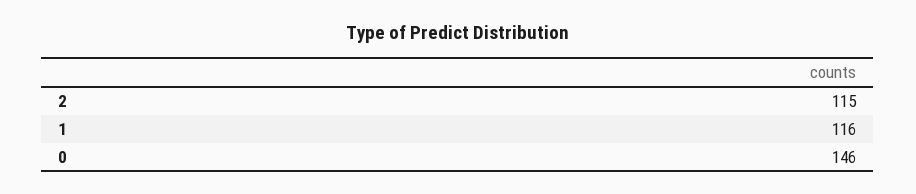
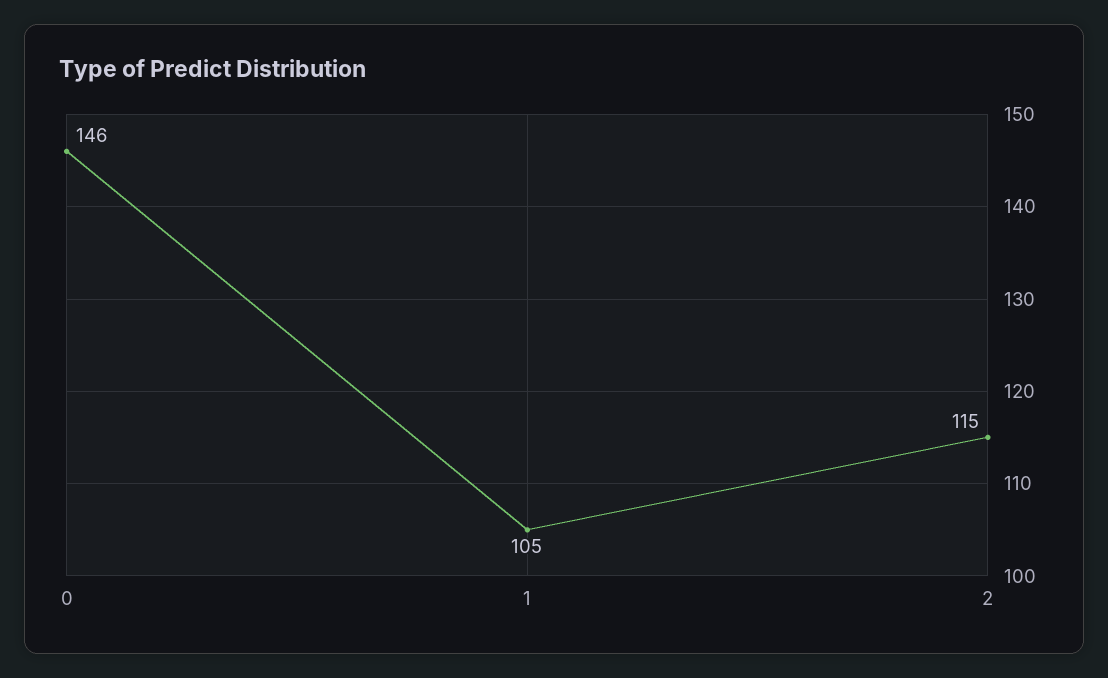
  {
    "2": 115,
-   "1": 116,
+   "1": 105,
    "0": 146
  }

